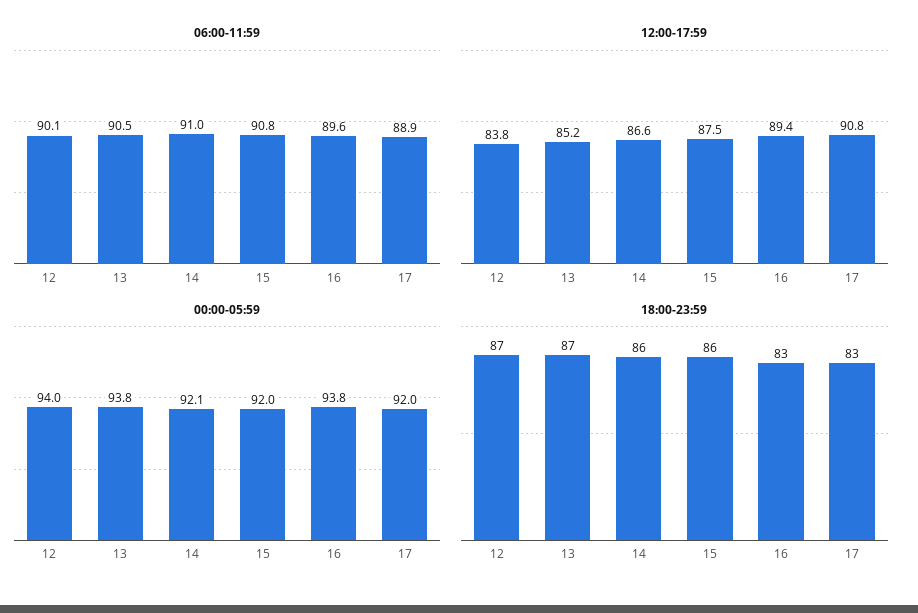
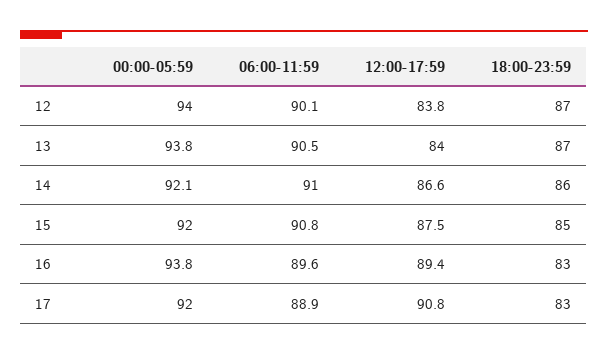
  {
    "06:00-11:59": {
      "12": 90.1,
      "13": 90.5,
      "14": 91,
      "15": 90.8,
      "16": 89.6,
      "17": 88.9
    },
    "12:00-17:59": {
      "12": 83.8,
-     "13": 85.2,
+     "13": 84,
      "14": 86.6,
      "15": 87.5,
      "16": 89.4,
      "17": 90.8
    },
    "00:00-05:59": {
      "12": 94,
      "13": 93.8,
      "14": 92.1,
      "15": 92,
      "16": 93.8,
      "17": 92
    },
    "18:00-23:59": {
      "12": 87,
      "13": 87,
      "14": 86,
-     "15": 86,
+     "15": 85,
      "16": 83,
      "17": 83
    }
  }

